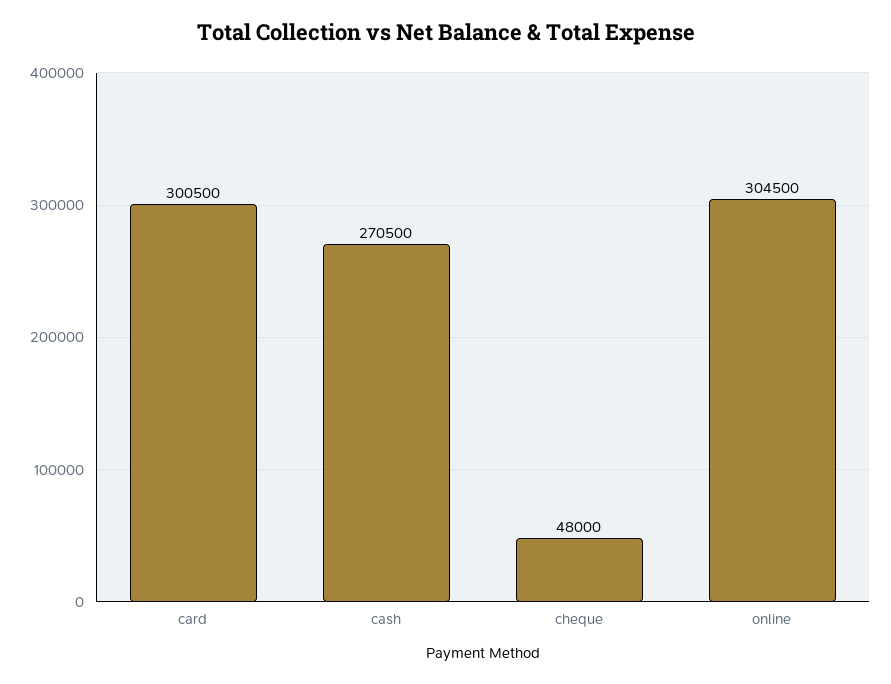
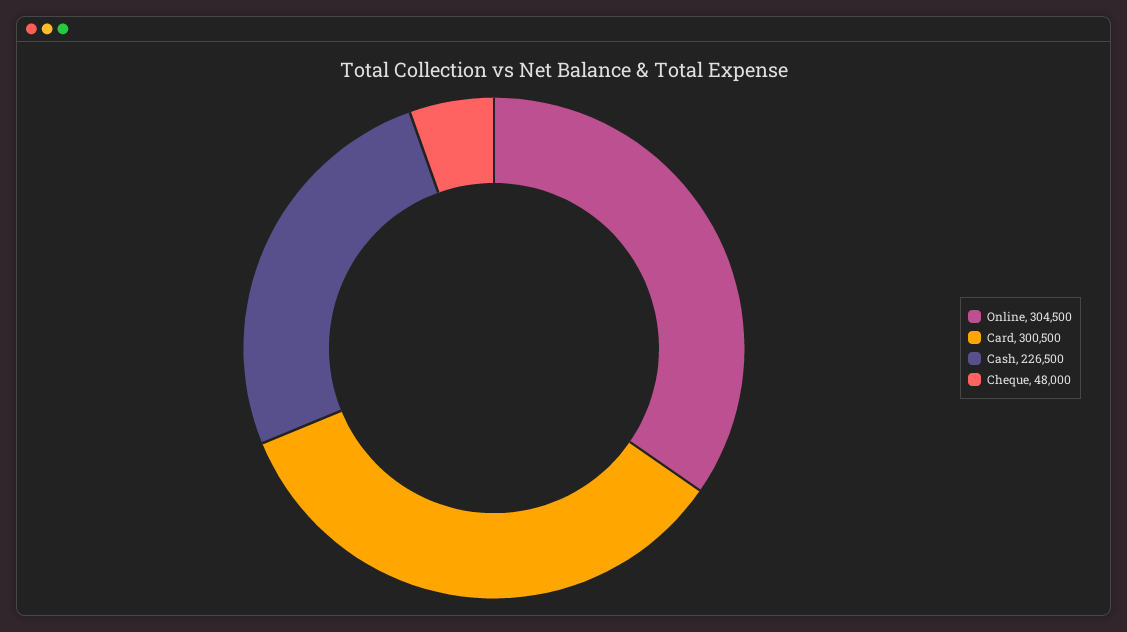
  {
    "card": 300500,
-   "cash": 270500,
+   "cash": 226500,
    "cheque": 48000,
    "online": 304500
  }

